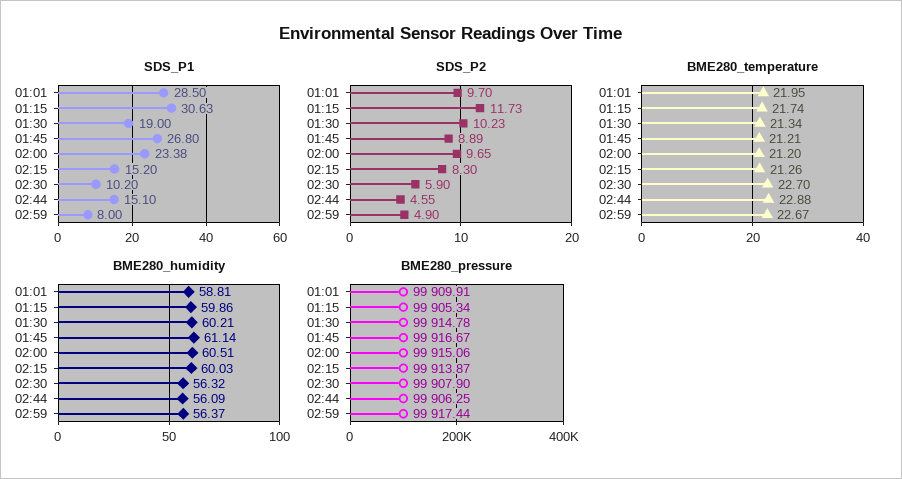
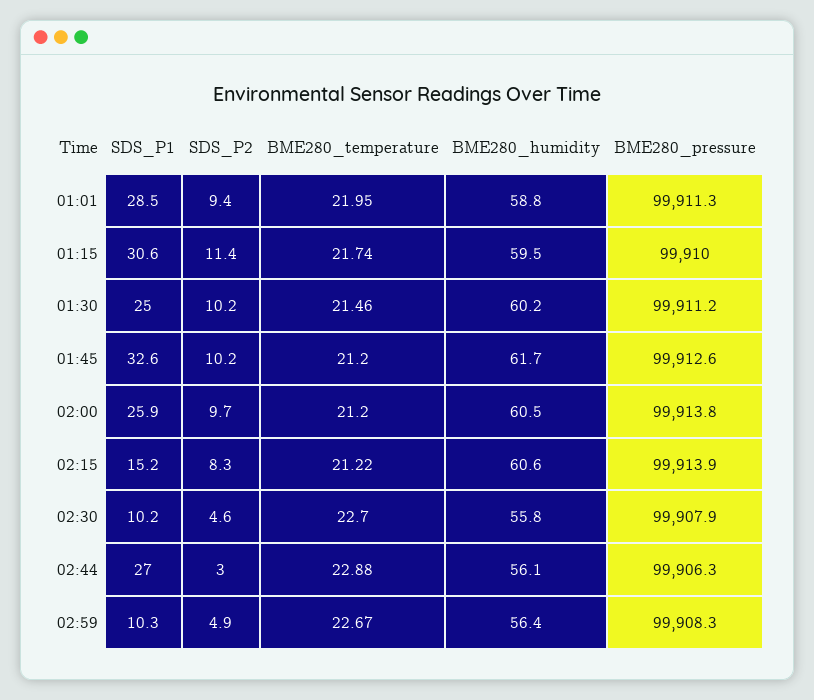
  {
    "SDS_P1": {
      "01:01": 28.5,
      "01:15": 30.63,
-     "01:30": 19,
+     "01:30": 25,
-     "01:45": 26.8,
+     "01:45": 32.6,
-     "02:00": 23.38,
+     "02:00": 25.9,
      "02:15": 15.2,
      "02:30": 10.2,
-     "02:44": 15.1,
+     "02:44": 27,
-     "02:59": 8
+     "02:59": 10.3
    },
    "SDS_P2": {
-     "01:01": 9.7,
+     "01:01": 9.4,
-     "01:15": 11.73,
+     "01:15": 11.4,
      "01:30": 10.23,
-     "01:45": 8.89,
+     "01:45": 10.2,
      "02:00": 9.65,
      "02:15": 8.3,
-     "02:30": 5.9,
+     "02:30": 4.6,
-     "02:44": 4.55,
+     "02:44": 3,
      "02:59": 4.9
    },
    "BME280_temperature": {
      "01:01": 21.95,
      "01:15": 21.74,
-     "01:30": 21.34,
+     "01:30": 21.46,
-     "01:45": 21.21,
+     "01:45": 21.2,
      "02:00": 21.2,
-     "02:15": 21.26,
+     "02:15": 21.22,
      "02:30": 22.7,
      "02:44": 22.88,
      "02:59": 22.67
    },
    "BME280_humidity": {
      "01:01": 58.81,
-     "01:15": 59.86,
+     "01:15": 59.5,
      "01:30": 60.21,
-     "01:45": 61.14,
+     "01:45": 61.7,
      "02:00": 60.51,
-     "02:15": 60.03,
+     "02:15": 60.6,
-     "02:30": 56.32,
+     "02:30": 55.8,
      "02:44": 56.09,
      "02:59": 56.37
    },
    "BME280_pressure": {
-     "01:01": 99909.91,
+     "01:01": 99911.3,
-     "01:15": 99905.34,
+     "01:15": 99910,
-     "01:30": 99914.78,
+     "01:30": 99911.2,
-     "01:45": 99916.67,
+     "01:45": 99912.6,
-     "02:00": 99915.06,
+     "02:00": 99913.8,
      "02:15": 99913.87,
      "02:30": 99907.9,
      "02:44": 99906.25,
-     "02:59": 99917.44
+     "02:59": 99908.3
    }
  }

